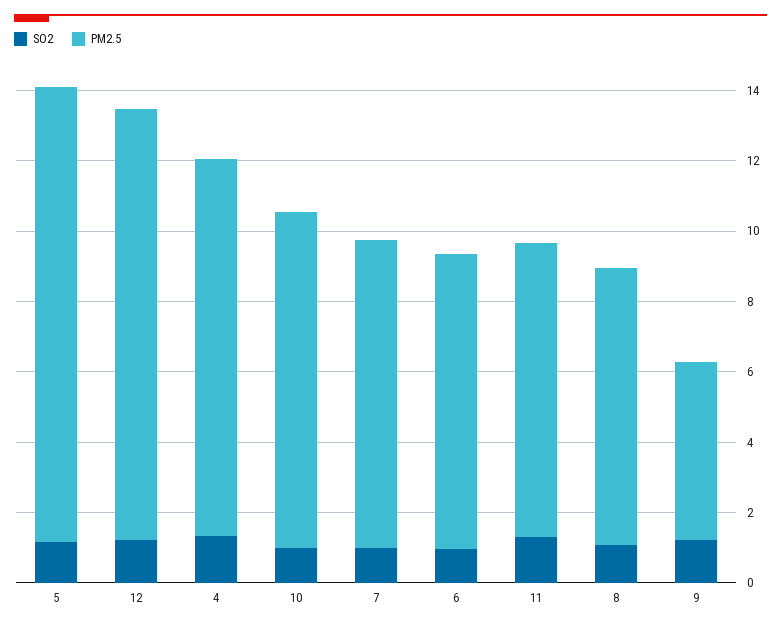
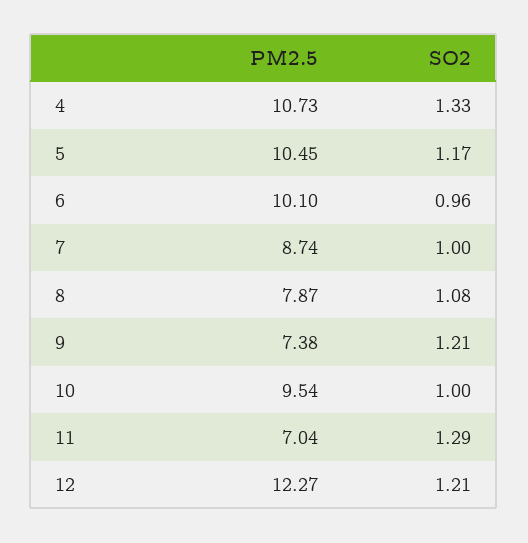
  {
    "SO2": {
      "5": 1.17,
      "12": 1.21,
      "4": 1.33,
      "10": 1,
      "7": 1,
      "6": 0.96,
      "11": 1.29,
      "8": 1.08,
      "9": 1.21
    },
    "PM2.5": {
-     "5": 13,
+     "5": 10.45,
      "12": 12.27,
      "4": 10.73,
      "10": 9.54,
      "7": 8.74,
-     "6": 8.5,
+     "6": 10.1,
-     "11": 8.5,
+     "11": 7.04,
      "8": 7.87,
-     "9": 5
+     "9": 7.38
    }
  }

